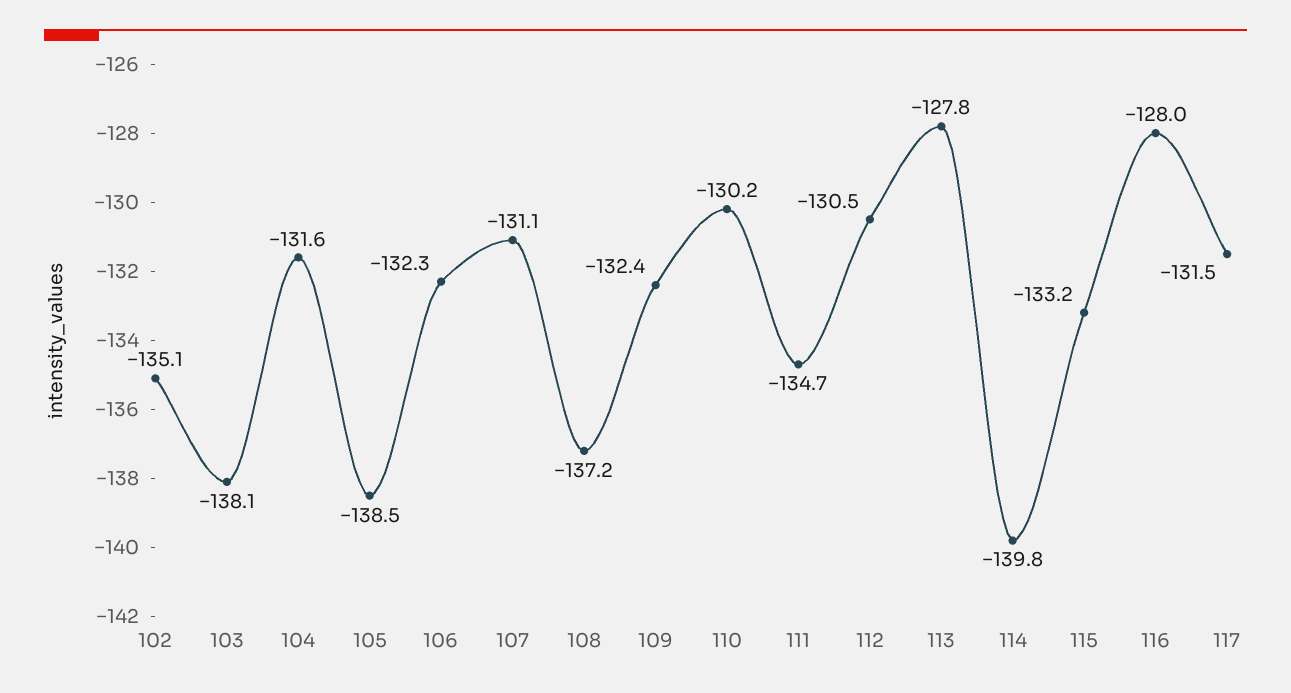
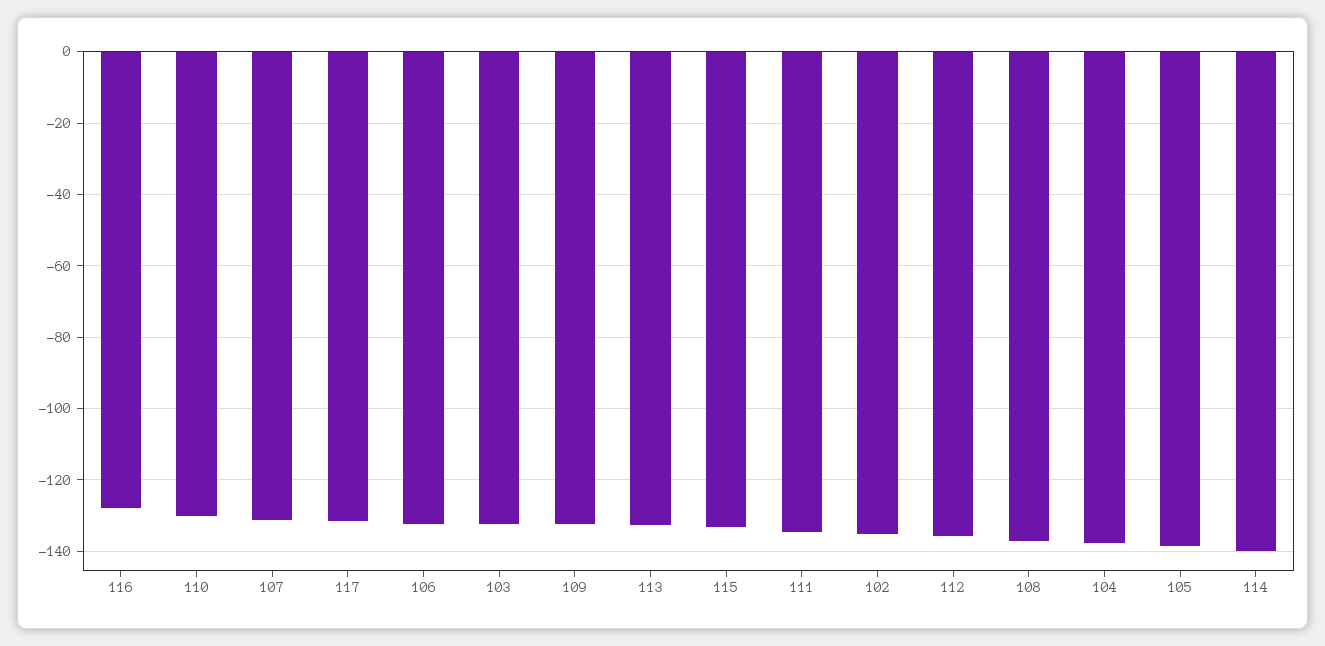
  {
    "102": -135.1,
-   "103": -138.1,
+   "103": -132,
-   "104": -131.6,
+   "104": -138,
    "105": -138.5,
    "106": -132.3,
    "107": -131.1,
    "108": -137.2,
    "109": -132.4,
    "110": -130.2,
    "111": -134.7,
-   "112": -130.5,
+   "112": -136,
-   "113": -127.8,
+   "113": -132,
    "114": -139.8,
    "115": -133.2,
    "116": -128,
    "117": -131.5
  }

